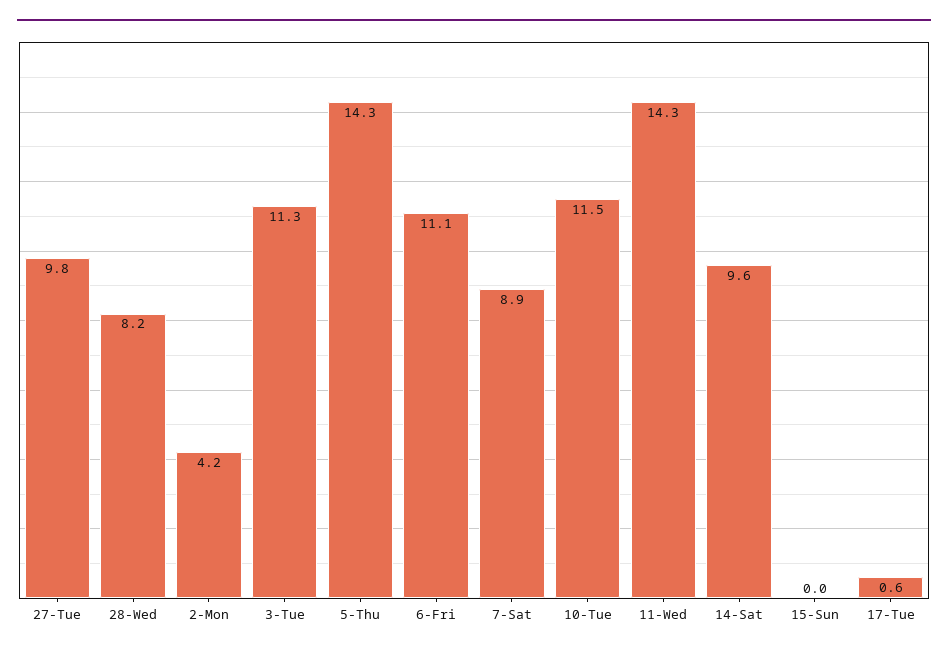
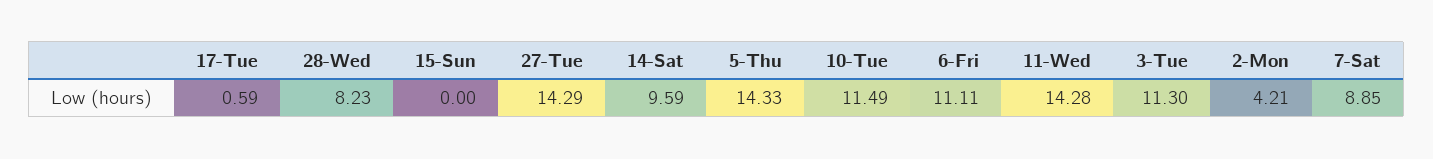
  {
-   "27-Tue": 9.8,
+   "27-Tue": 14.29,
    "28-Wed": 8.23,
    "2-Mon": 4.21,
    "3-Tue": 11.3,
    "5-Thu": 14.33,
    "6-Fri": 11.11,
    "7-Sat": 8.85,
    "10-Tue": 11.49,
    "11-Wed": 14.28,
    "14-Sat": 9.59,
    "15-Sun": 0,
    "17-Tue": 0.59
  }

